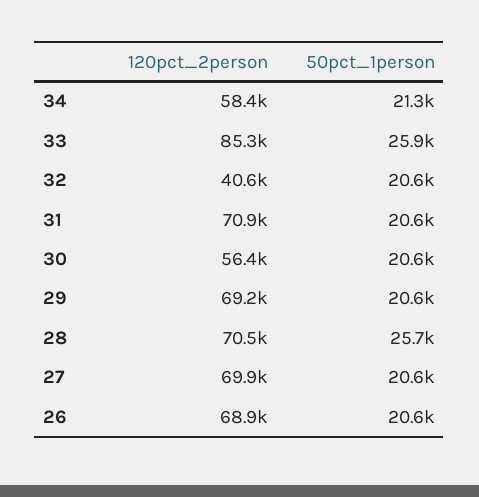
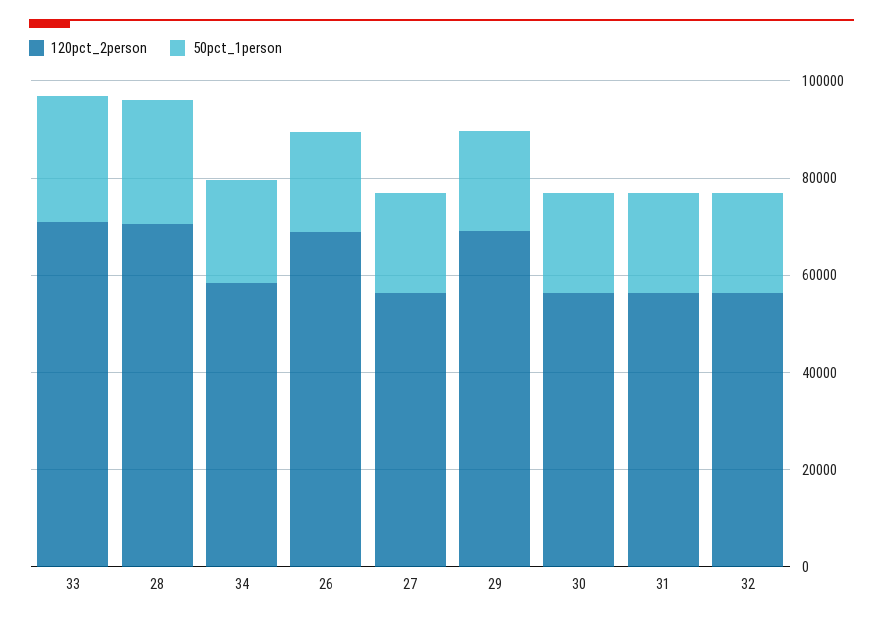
  {
    "120pct_2person": {
      "34": 58400,
-     "33": 85300,
+     "33": 70000,
-     "32": 40600,
+     "32": 55000,
-     "31": 70900,
+     "31": 55000,
      "30": 56400,
      "29": 69200,
      "28": 70500,
-     "27": 69900,
+     "27": 55000,
      "26": 68900
    },
    "50pct_1person": {
      "34": 21300,
      "33": 25900,
      "32": 20600,
      "31": 20600,
      "30": 20600,
      "29": 20600,
      "28": 25700,
      "27": 20600,
      "26": 20600
    }
  }

